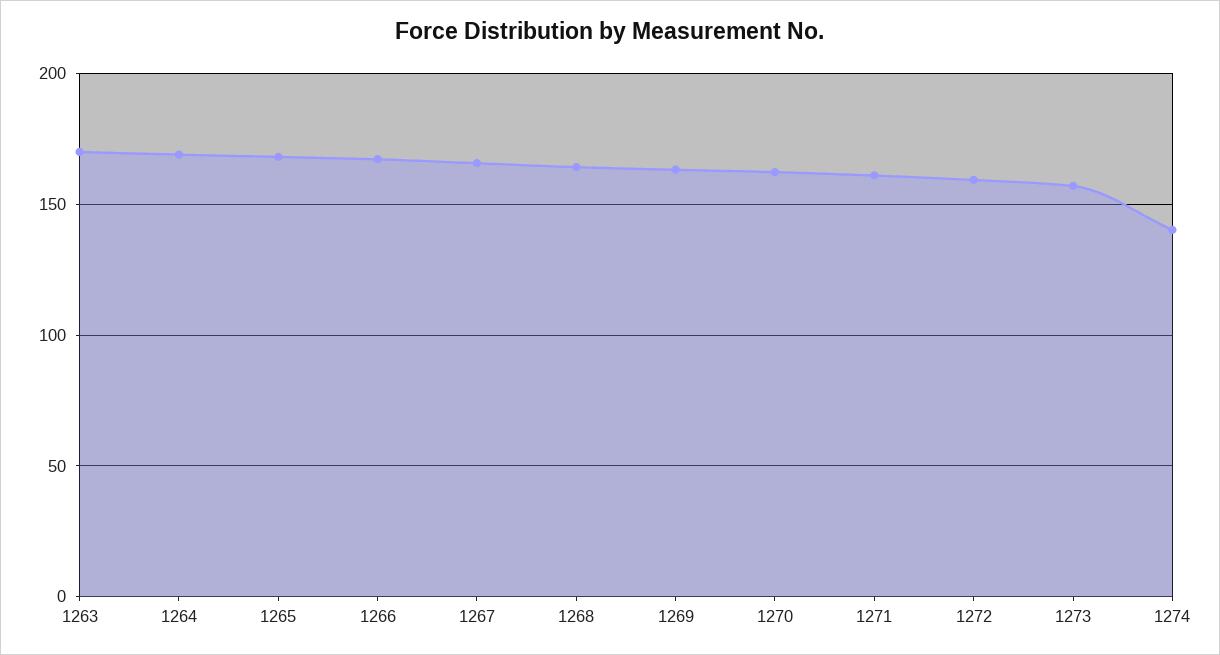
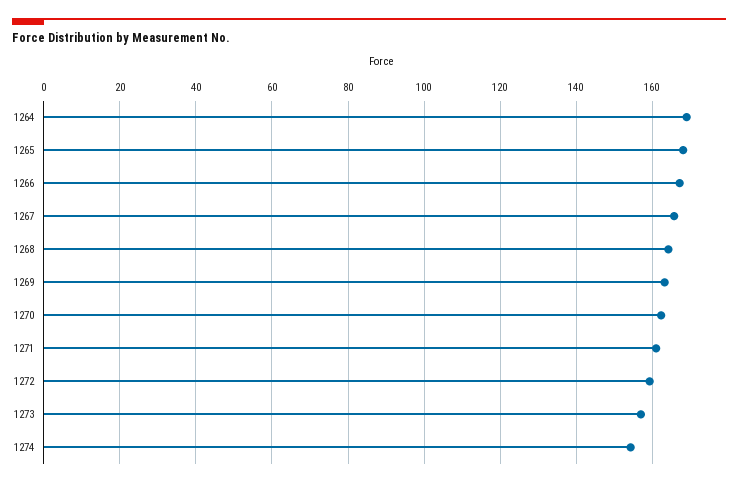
  {
-   "1263": 170,
    "1264": 170,
    "1265": 168,
    "1266": 168,
    "1267": 166,
    "1268": 164,
    "1269": 164,
    "1270": 162,
    "1271": 162,
    "1272": 160,
    "1273": 158,
-   "1274": 140
+   "1274": 154
  }

